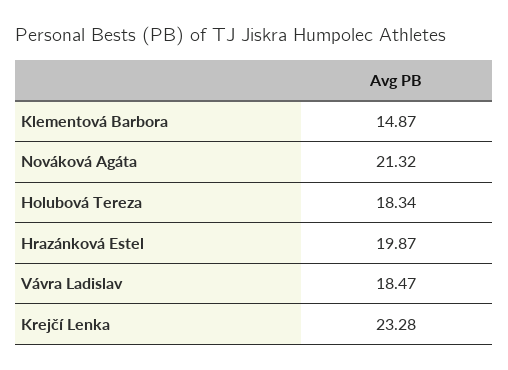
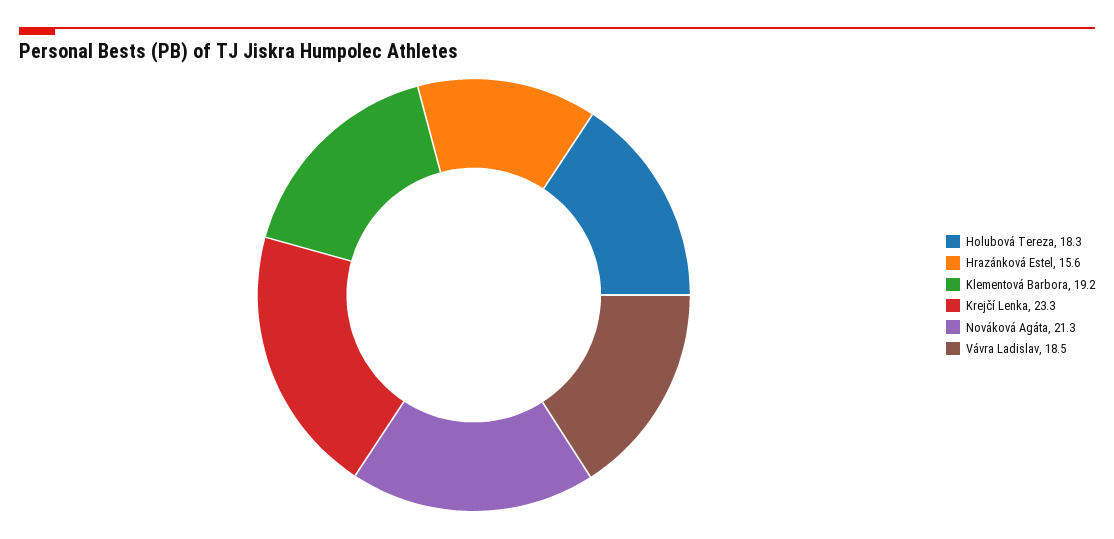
  {
-   "Klementová Barbora": 14.87,
+   "Klementová Barbora": 19.2,
    "Nováková Agáta": 21.32,
    "Holubová Tereza": 18.34,
-   "Hrazánková Estel": 19.87,
+   "Hrazánková Estel": 15.6,
    "Vávra Ladislav": 18.47,
    "Krejčí Lenka": 23.28
  }

